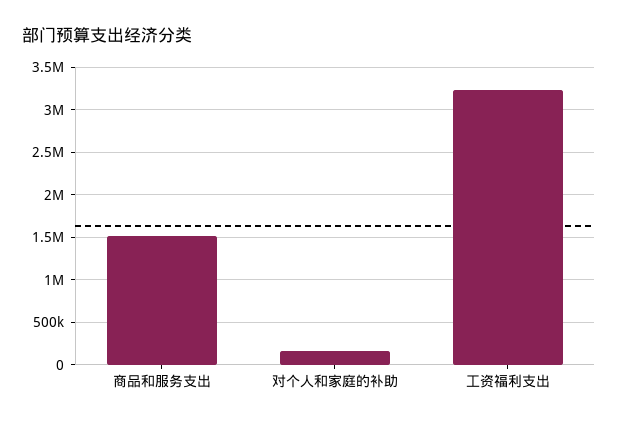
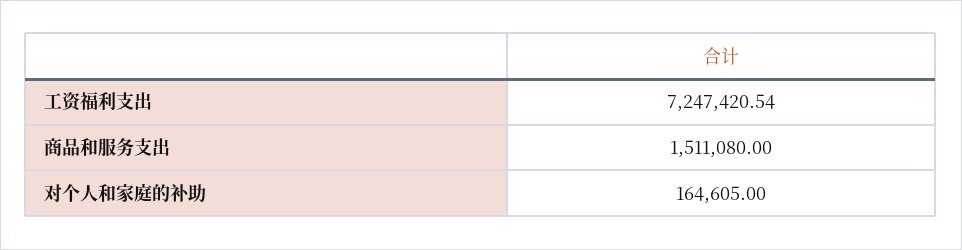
  {
    "商品和服务支出": 1511080,
    "对个人和家庭的补助": 164605,
-   "工资福利支出": 3200000
+   "工资福利支出": 7247420.54
  }

